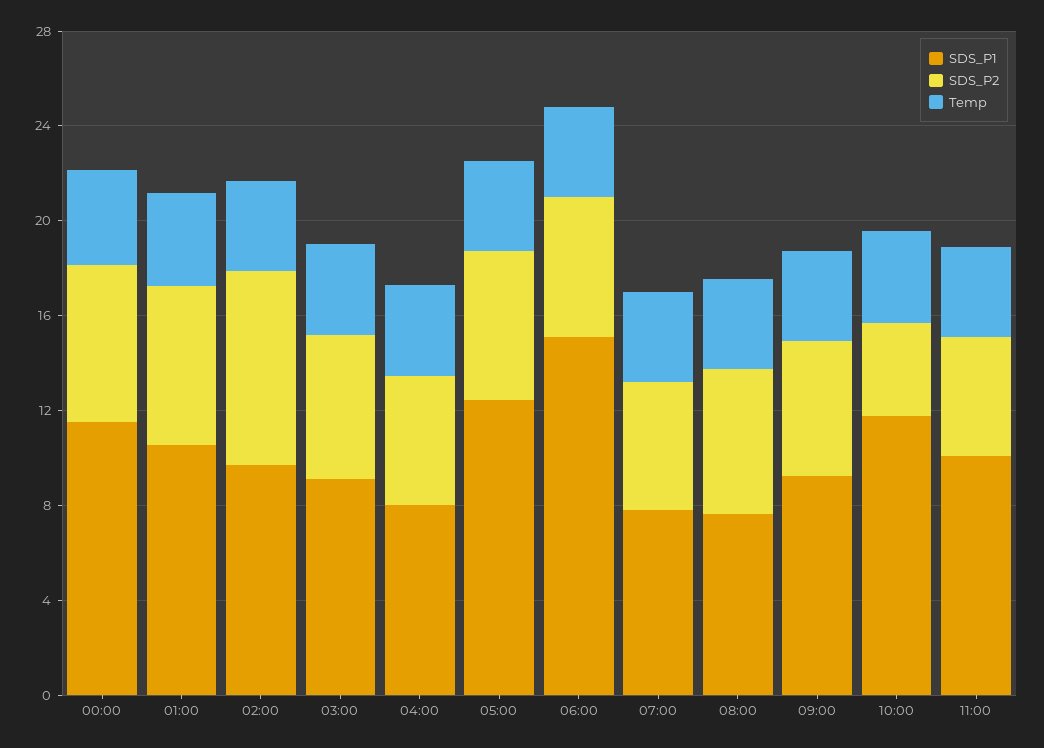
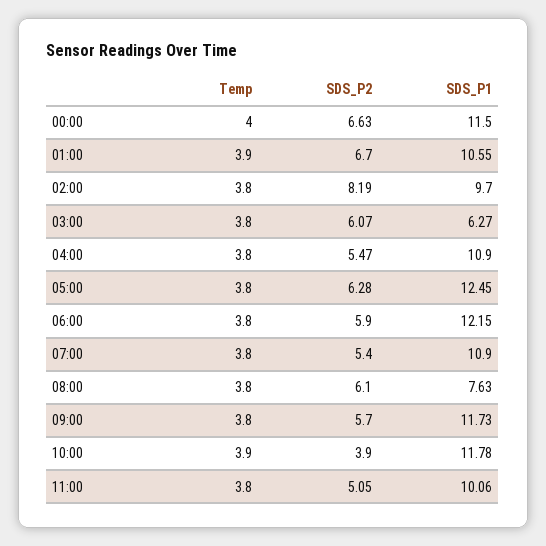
  {
    "SDS_P1": {
      "00:00": 11.5,
      "01:00": 10.55,
      "02:00": 9.7,
-     "03:00": 9,
+     "03:00": 6.27,
-     "04:00": 8,
+     "04:00": 10.9,
      "05:00": 12.45,
-     "06:00": 15,
+     "06:00": 12.15,
-     "07:00": 8,
+     "07:00": 10.9,
      "08:00": 7.63,
-     "09:00": 9,
+     "09:00": 11.73,
      "10:00": 11.78,
      "11:00": 10.06
    },
    "SDS_P2": {
      "00:00": 6.63,
      "01:00": 6.7,
      "02:00": 8.19,
      "03:00": 6.07,
      "04:00": 5.47,
      "05:00": 6.28,
      "06:00": 5.9,
      "07:00": 5.4,
      "08:00": 6.1,
      "09:00": 5.7,
      "10:00": 3.9,
      "11:00": 5.05
    },
    "Temp": {
      "00:00": 4,
      "01:00": 3.9,
      "02:00": 3.8,
      "03:00": 3.8,
      "04:00": 3.8,
      "05:00": 3.8,
      "06:00": 3.8,
      "07:00": 3.8,
      "08:00": 3.8,
      "09:00": 3.8,
      "10:00": 3.9,
      "11:00": 3.8
    }
  }

